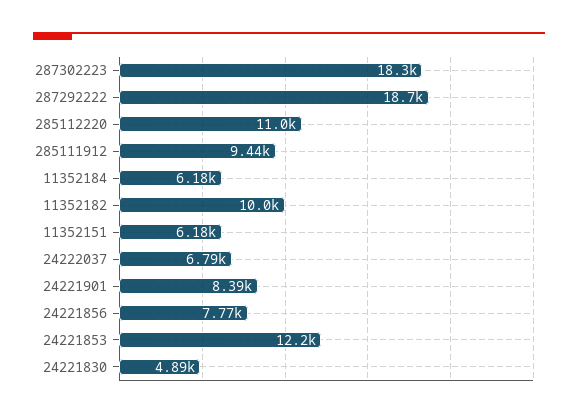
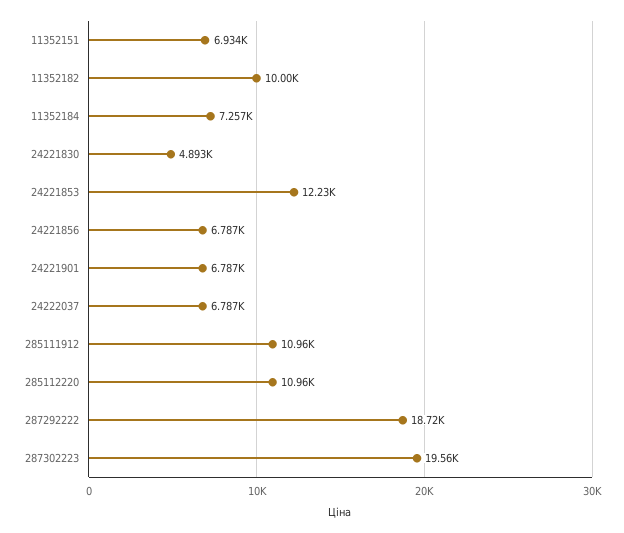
  {
-   "287302223": 18300,
+   "287302223": 19560,
    "287292222": 18720,
    "285112220": 10960,
-   "285111912": 9440,
+   "285111912": 10960,
-   "11352184": 6180,
+   "11352184": 7257,
    "11352182": 10000,
-   "11352151": 6180,
+   "11352151": 6934,
    "24222037": 6787,
-   "24221901": 8390,
+   "24221901": 6787,
-   "24221856": 7770,
+   "24221856": 6787,
    "24221853": 12230,
    "24221830": 4893
  }

